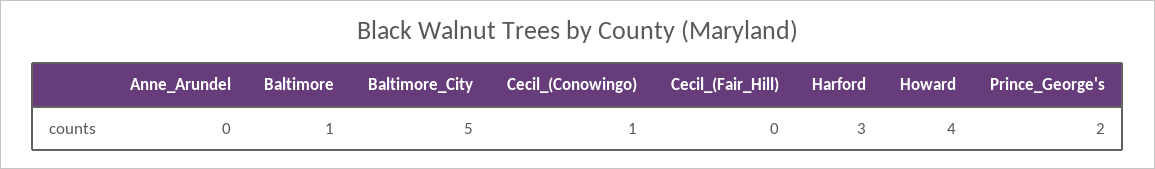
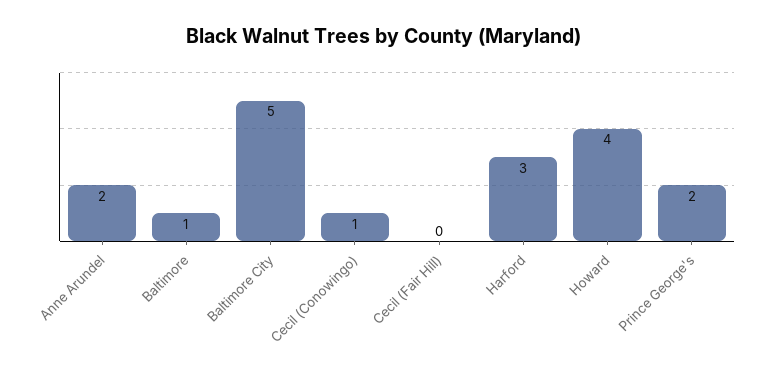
  {
-   "Anne_Arundel": 0,
+   "Anne_Arundel": 2,
    "Baltimore": 1,
    "Baltimore_City": 5,
    "Cecil_(Conowingo)": 1,
    "Cecil_(Fair_Hill)": 0,
    "Harford": 3,
    "Howard": 4,
    "Prince_George's": 2
  }

